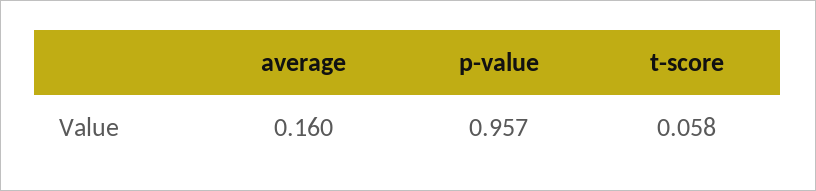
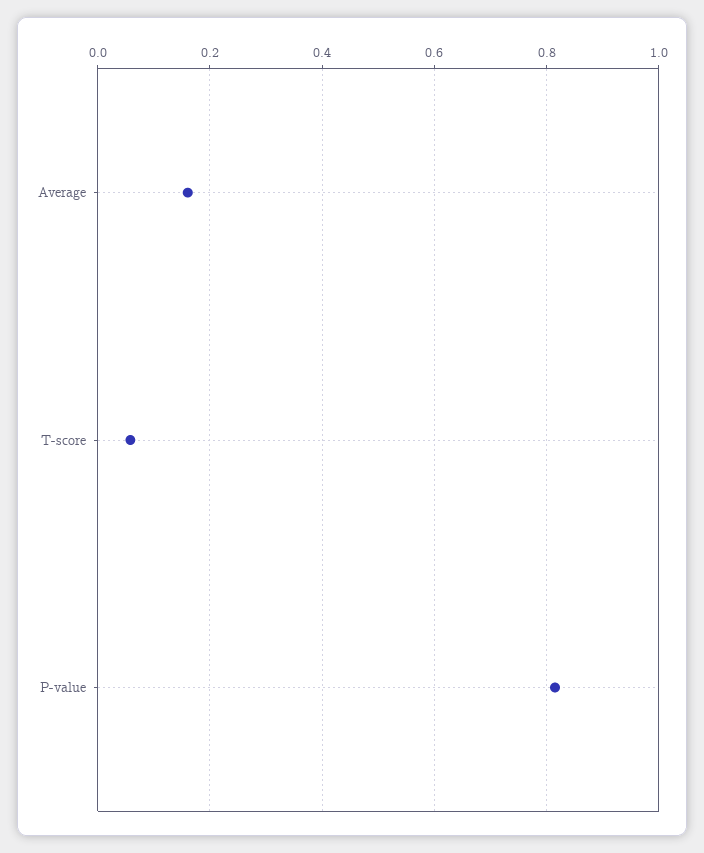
  {
    "average": 0.16,
-   "p-value": 0.957,
+   "p-value": 0.82,
    "t-score": 0.058
  }

